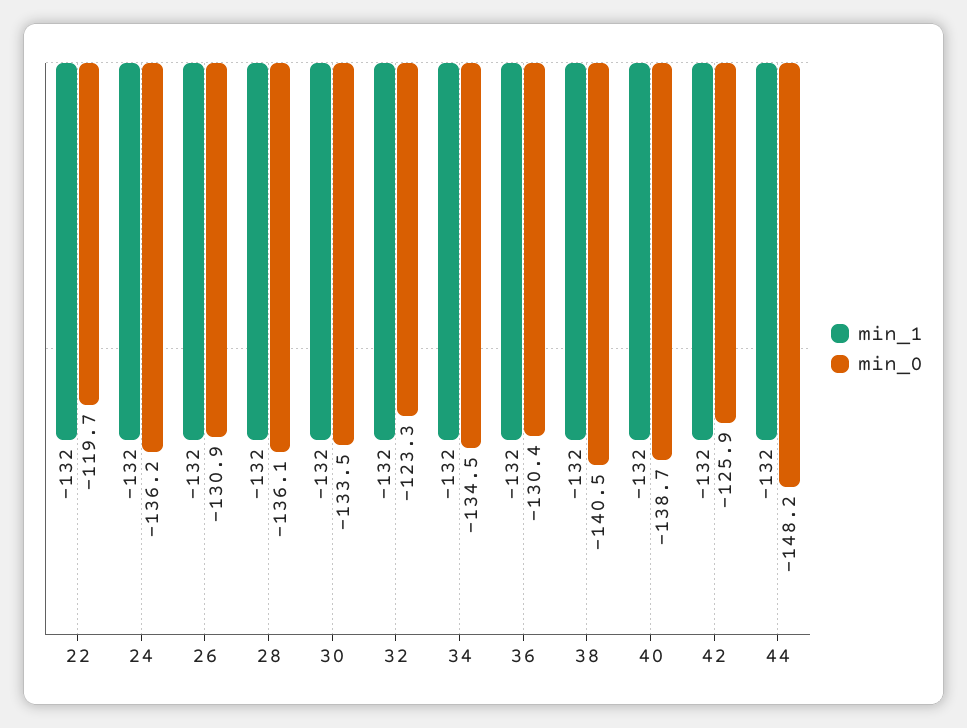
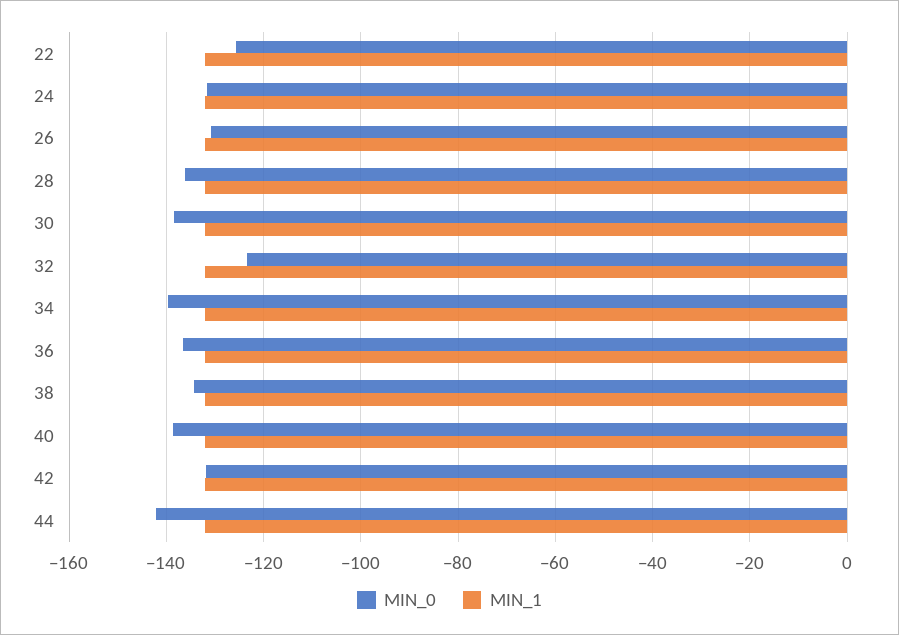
  {
    "min_1": {
      "22": -132,
      "24": -132,
      "26": -132,
      "28": -132,
      "30": -132,
      "32": -132,
      "34": -132,
      "36": -132,
      "38": -132,
      "40": -132,
      "42": -132,
      "44": -132
    },
    "min_0": {
-     "22": -119.7,
+     "22": -126,
-     "24": -136.2,
+     "24": -132,
      "26": -130.9,
      "28": -136.1,
-     "30": -133.5,
+     "30": -138,
      "32": -123.3,
-     "34": -134.5,
+     "34": -140,
-     "36": -130.4,
+     "36": -136,
-     "38": -140.5,
+     "38": -134,
      "40": -138.7,
-     "42": -125.9,
+     "42": -132,
-     "44": -148.2
+     "44": -142
    }
  }

